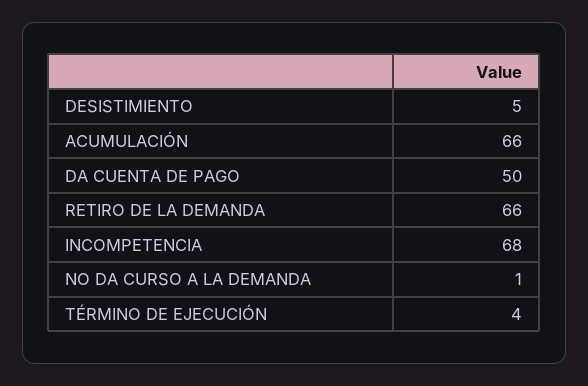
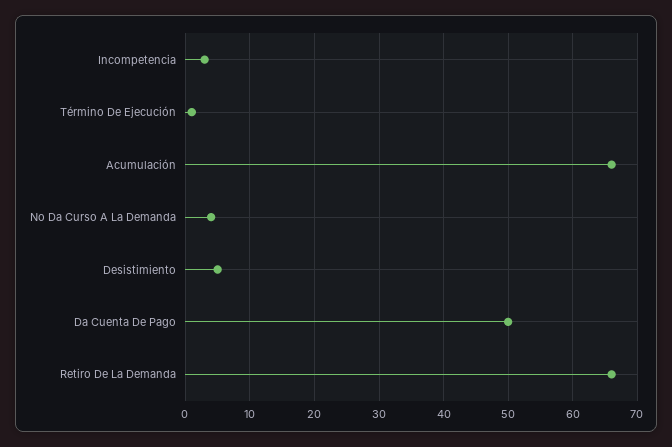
  {
    "DESISTIMIENTO": 5,
    "ACUMULACIÓN": 66,
    "DA CUENTA DE PAGO": 50,
    "RETIRO DE LA DEMANDA": 66,
-   "INCOMPETENCIA": 68,
+   "INCOMPETENCIA": 3,
-   "NO DA CURSO A LA DEMANDA": 1,
+   "NO DA CURSO A LA DEMANDA": 4,
-   "TÉRMINO DE EJECUCIÓN": 4
+   "TÉRMINO DE EJECUCIÓN": 1
  }

